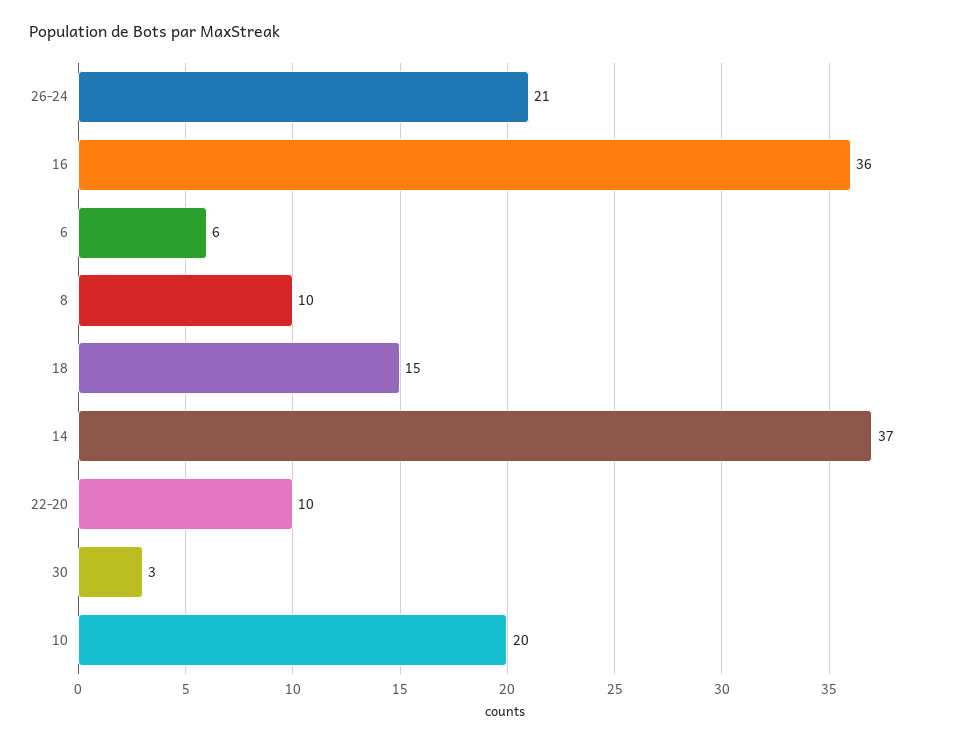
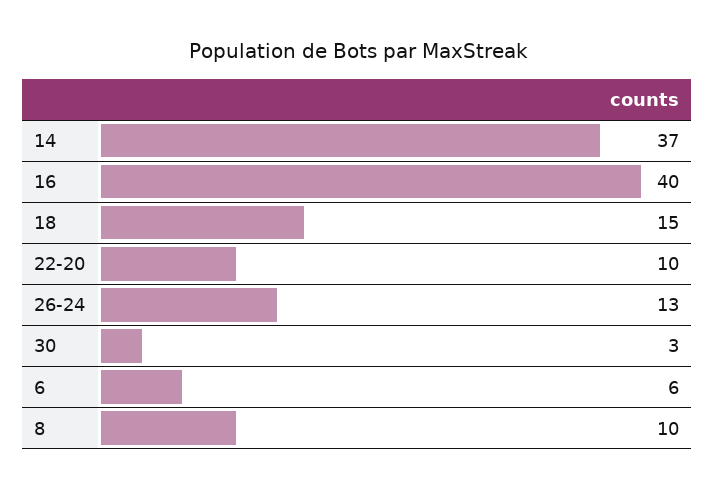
  {
-   "26-24": 21,
+   "26-24": 13,
-   "16": 36,
+   "16": 40,
    "6": 6,
    "8": 10,
    "18": 15,
    "14": 37,
    "22-20": 10,
-   "30": 3,
+   "30": 3
-   "10": 20
  }

